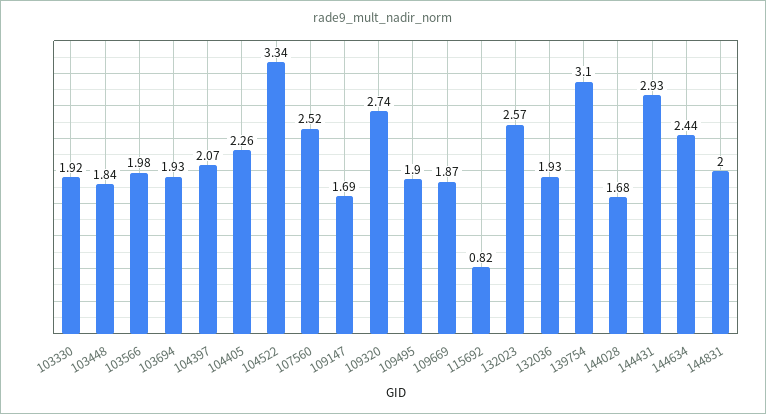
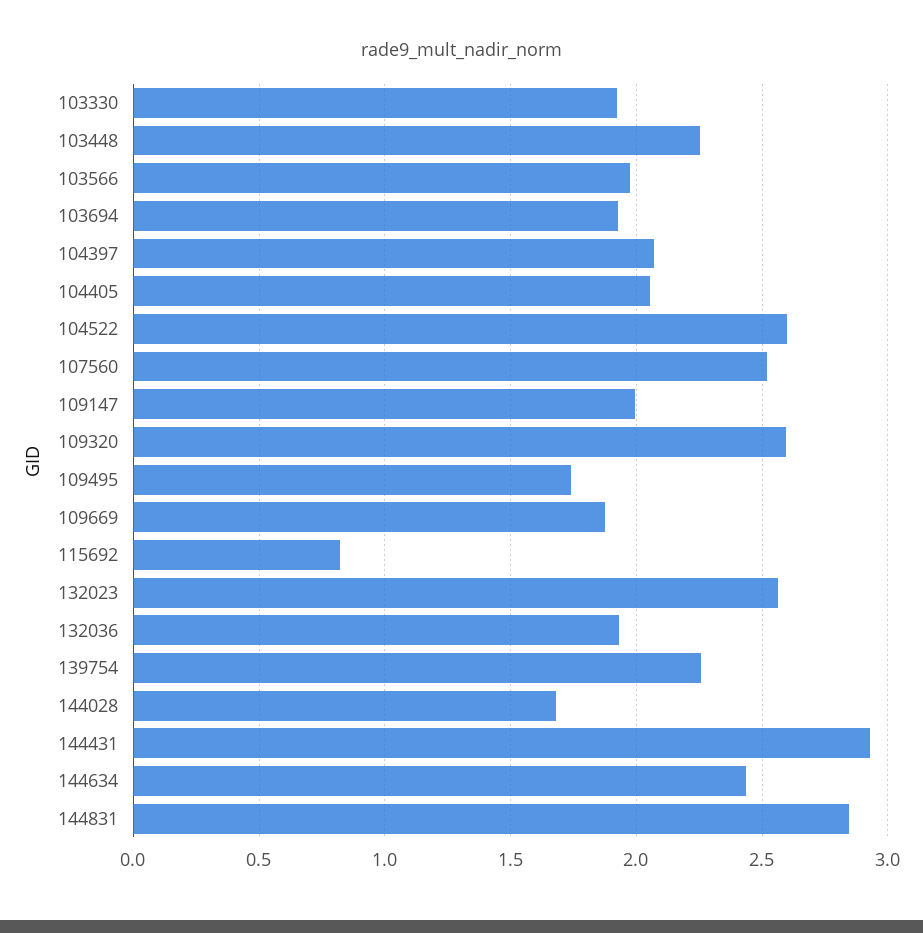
  {
    "103330": 1.92,
-   "103448": 1.84,
+   "103448": 2.25,
    "103566": 1.98,
    "103694": 1.93,
    "104397": 2.07,
-   "104405": 2.26,
+   "104405": 2.05,
-   "104522": 3.34,
+   "104522": 2.6,
    "107560": 2.52,
-   "109147": 1.69,
+   "109147": 2,
-   "109320": 2.74,
+   "109320": 2.6,
-   "109495": 1.9,
+   "109495": 1.75,
    "109669": 1.87,
    "115692": 0.82,
    "132023": 2.57,
    "132036": 1.93,
-   "139754": 3.1,
+   "139754": 2.25,
    "144028": 1.68,
    "144431": 2.93,
    "144634": 2.44,
-   "144831": 2
+   "144831": 2.85
  }

